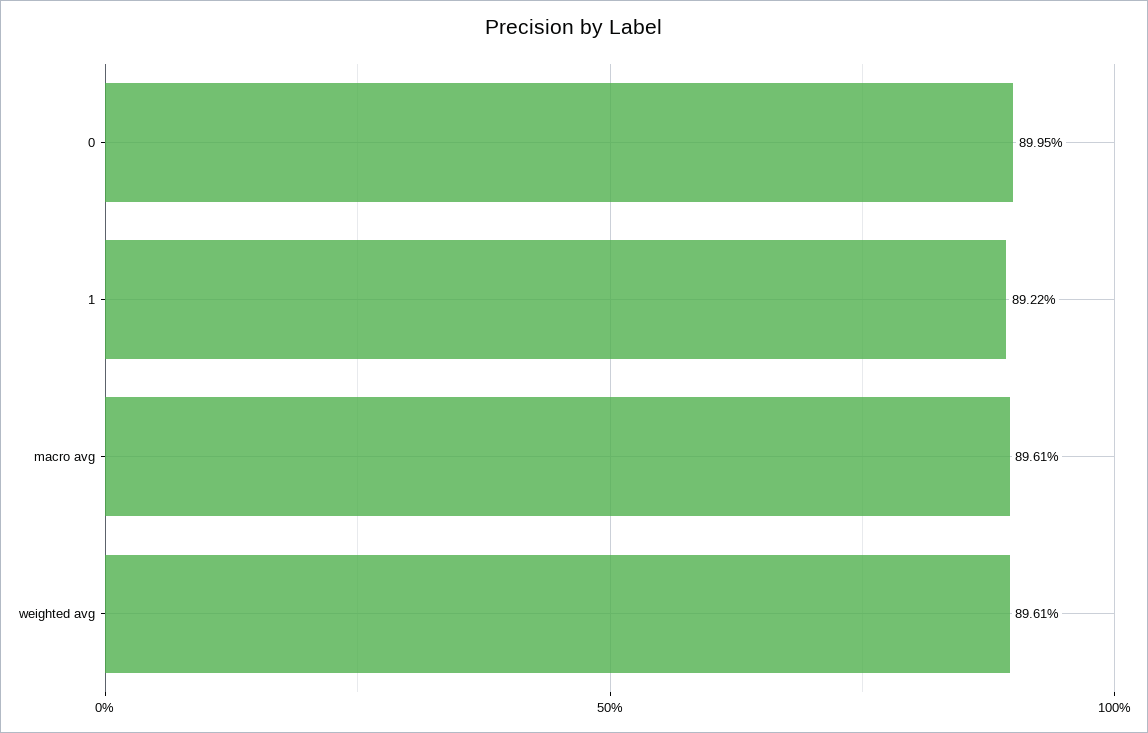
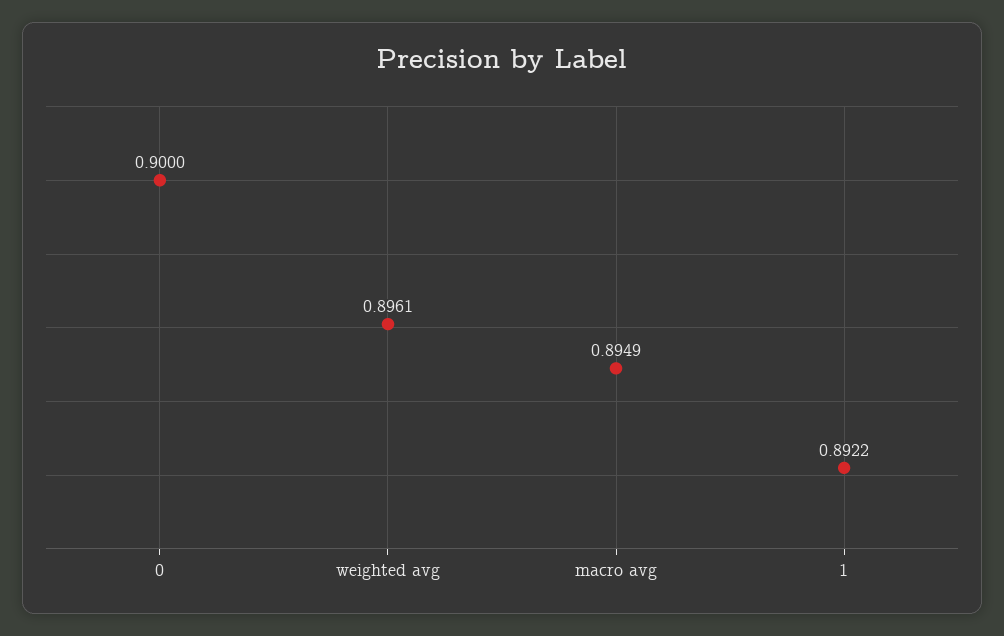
  {
-   "0": 0.8995,
+   "0": 0.9,
    "1": 0.8922,
-   "macro avg": 0.8961,
+   "macro avg": 0.8949,
    "weighted avg": 0.8961
  }

